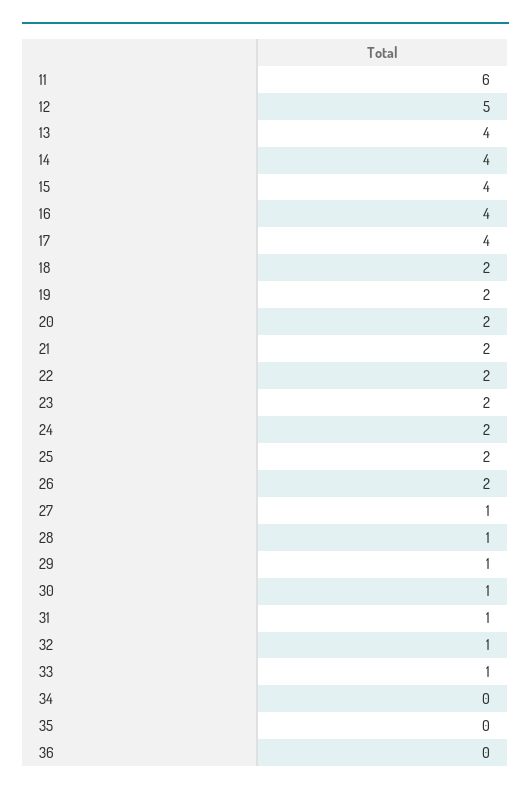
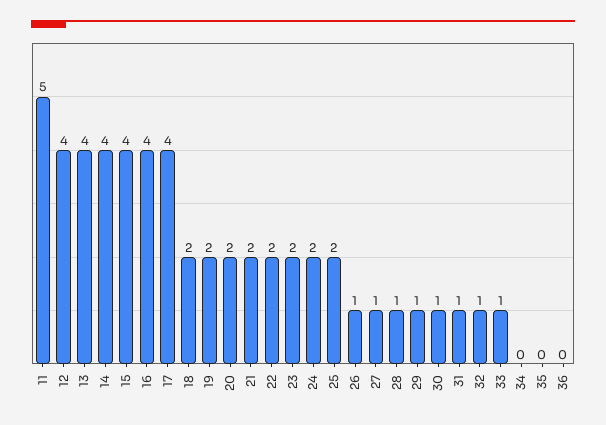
  {
-   "11": 6,
+   "11": 5,
-   "12": 5,
+   "12": 4,
    "13": 4,
    "14": 4,
    "15": 4,
    "16": 4,
    "17": 4,
    "18": 2,
    "19": 2,
    "20": 2,
    "21": 2,
    "22": 2,
    "23": 2,
    "24": 2,
    "25": 2,
-   "26": 2,
+   "26": 1,
    "27": 1,
    "28": 1,
    "29": 1,
    "30": 1,
    "31": 1,
    "32": 1,
    "33": 1,
    "34": 0,
    "35": 0,
    "36": 0
  }

